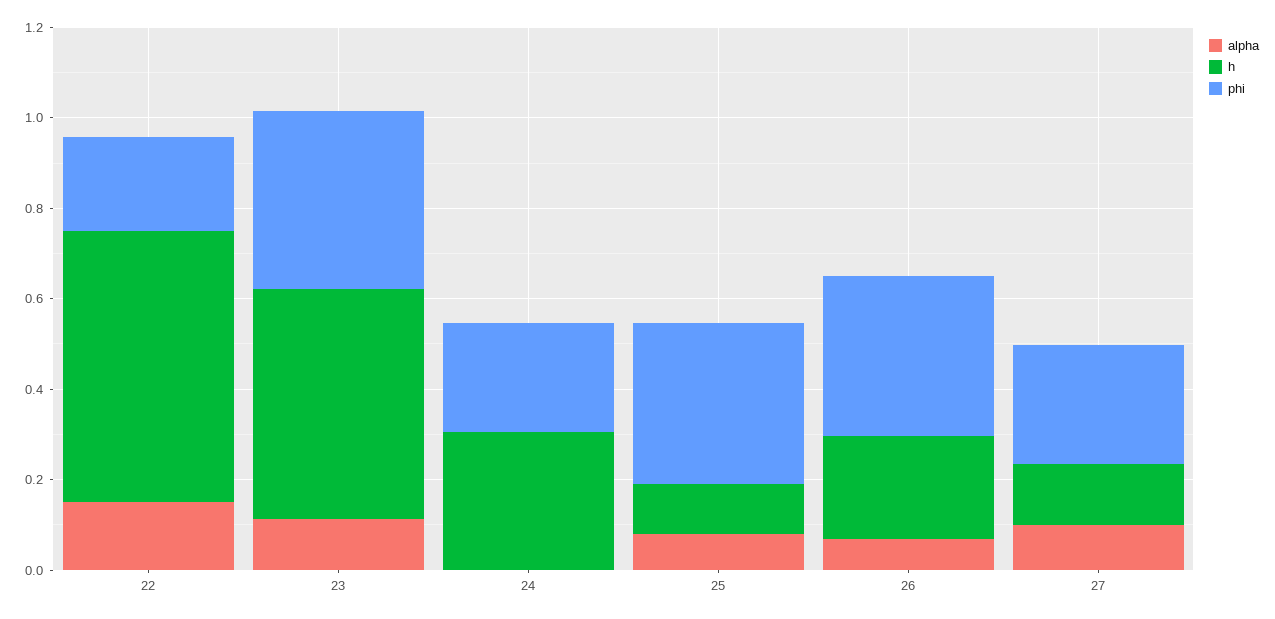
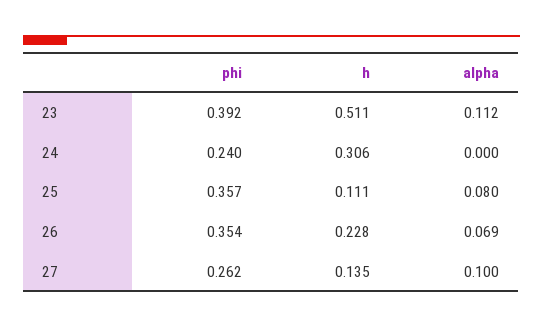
  {
    "alpha": {
-     "22": 0.15,
      "23": 0.112,
      "24": 0,
      "25": 0.08,
      "26": 0.069,
      "27": 0.1
    },
    "h": {
-     "22": 0.6,
      "23": 0.511,
      "24": 0.306,
      "25": 0.111,
      "26": 0.228,
      "27": 0.135
    },
    "phi": {
-     "22": 0.2,
      "23": 0.392,
      "24": 0.24,
      "25": 0.357,
      "26": 0.354,
      "27": 0.262
    }
  }

